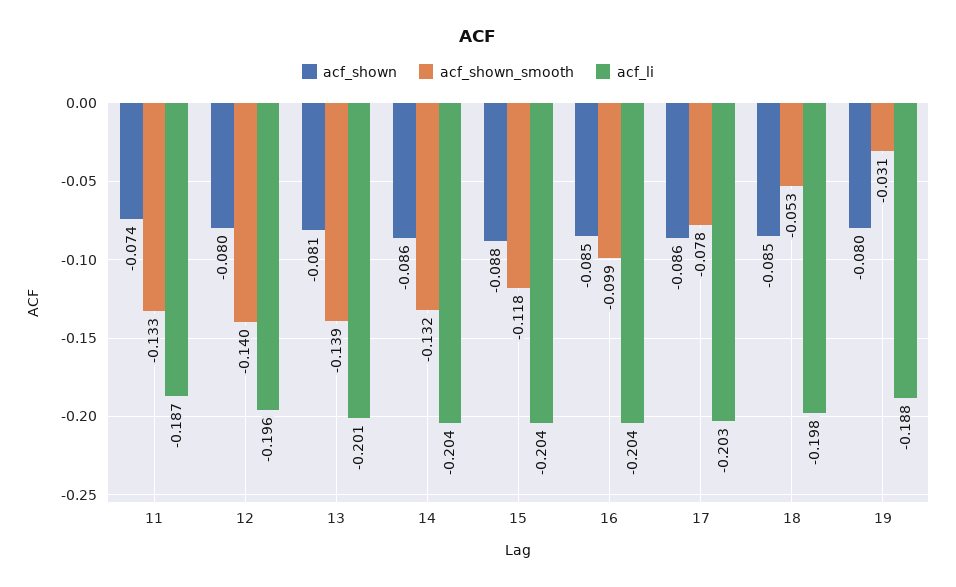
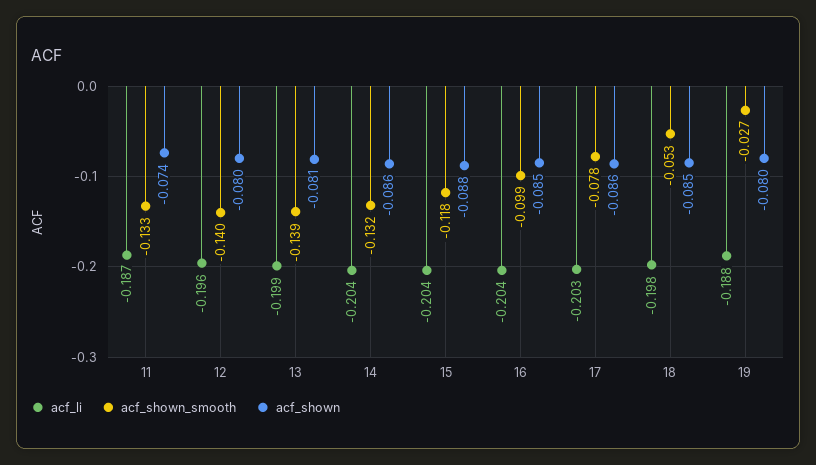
  {
    "acf_shown": {
      "11": -0.074,
      "12": -0.08,
      "13": -0.081,
      "14": -0.086,
      "15": -0.088,
      "16": -0.085,
      "17": -0.086,
      "18": -0.085,
      "19": -0.08
    },
    "acf_shown_smooth": {
      "11": -0.133,
      "12": -0.14,
      "13": -0.139,
      "14": -0.132,
      "15": -0.118,
      "16": -0.099,
      "17": -0.078,
      "18": -0.053,
-     "19": -0.031
+     "19": -0.027
    },
    "acf_li": {
      "11": -0.187,
      "12": -0.196,
-     "13": -0.201,
+     "13": -0.199,
      "14": -0.204,
      "15": -0.204,
      "16": -0.204,
      "17": -0.203,
      "18": -0.198,
      "19": -0.188
    }
  }

